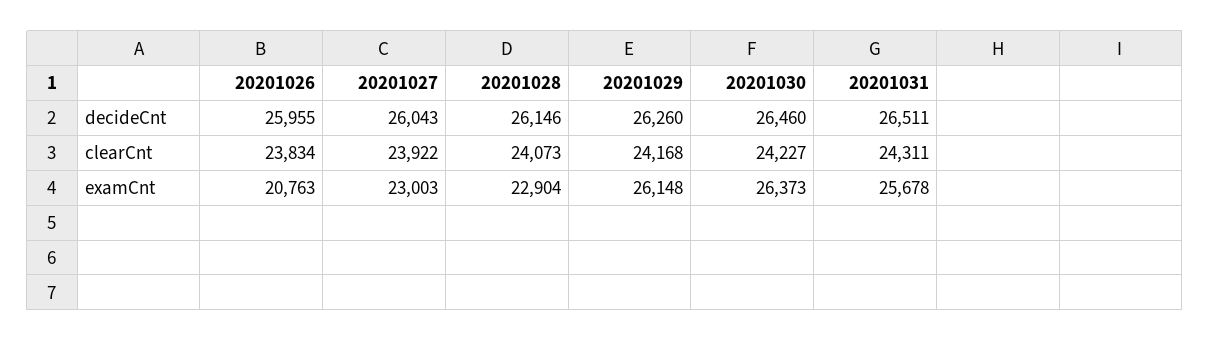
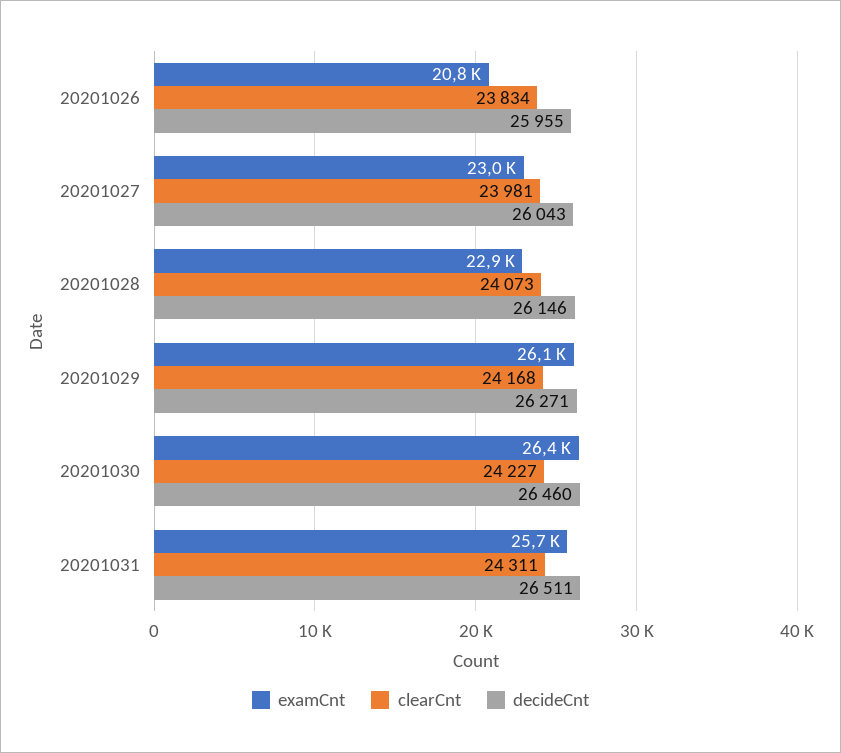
  {
    "decideCnt": {
      "20201026": 25955,
      "20201027": 26043,
      "20201028": 26146,
-     "20201029": 26260,
+     "20201029": 26271,
      "20201030": 26460,
      "20201031": 26511
    },
    "clearCnt": {
      "20201026": 23834,
-     "20201027": 23922,
+     "20201027": 23981,
      "20201028": 24073,
      "20201029": 24168,
      "20201030": 24227,
      "20201031": 24311
    },
    "examCnt": {
      "20201026": 20763,
      "20201027": 23003,
      "20201028": 22904,
      "20201029": 26148,
      "20201030": 26373,
      "20201031": 25678
    }
  }

